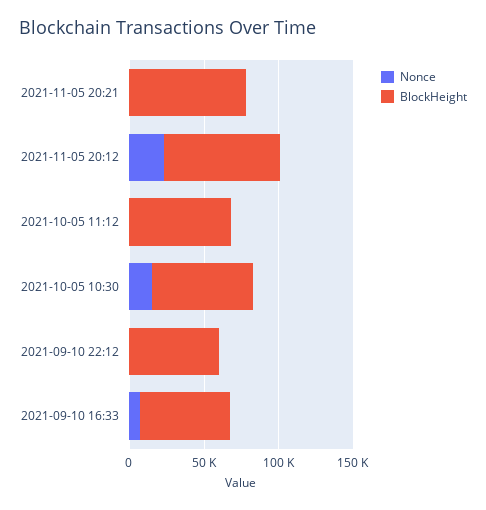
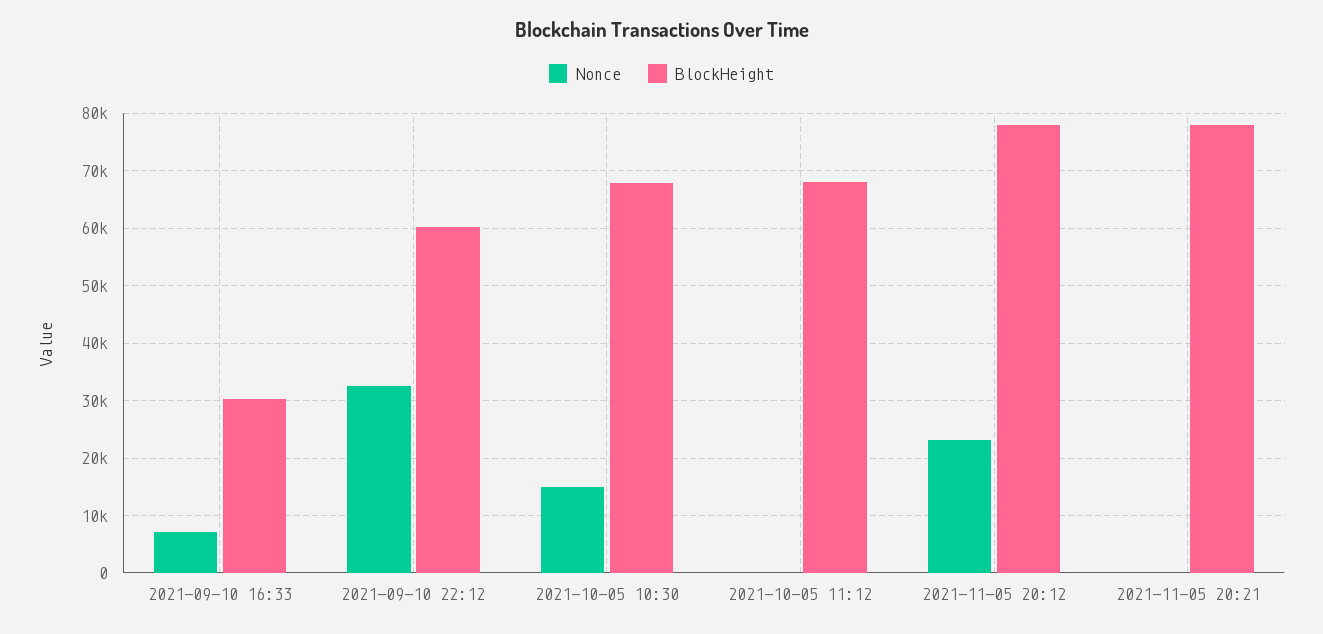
  {
    "Nonce": {
      "2021-11-05 20:21": 0,
      "2021-11-05 20:12": 24000,
      "2021-10-05 11:12": 0,
      "2021-10-05 10:30": 16000,
-     "2021-09-10 22:12": 0,
+     "2021-09-10 22:12": 32000,
      "2021-09-10 16:33": 8000
    },
    "BlockHeight": {
      "2021-11-05 20:21": 78000,
      "2021-11-05 20:12": 78000,
      "2021-10-05 11:12": 68000,
      "2021-10-05 10:30": 68000,
      "2021-09-10 22:12": 60000,
-     "2021-09-10 16:33": 60000
+     "2021-09-10 16:33": 30000
    }
  }

